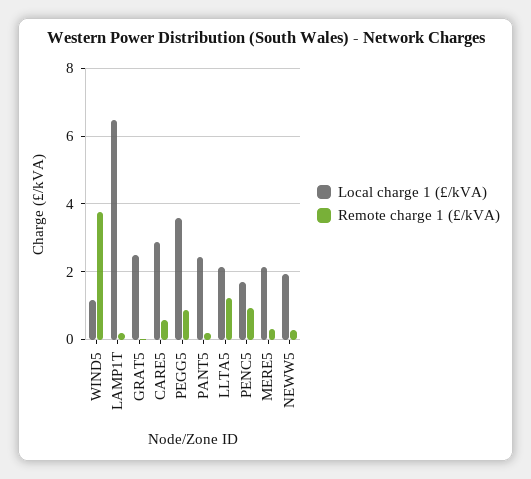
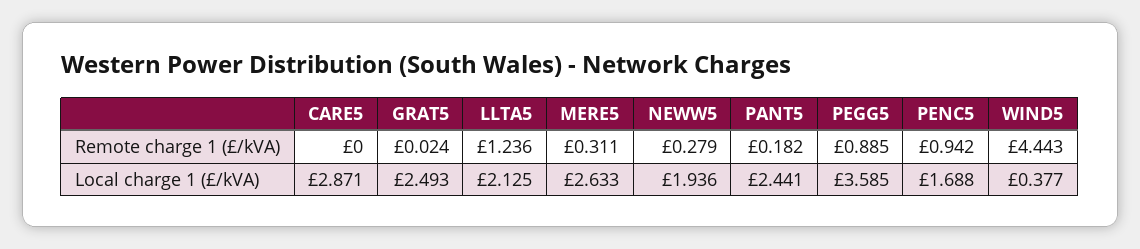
  {
    "Local charge 1 (£/kVA)": {
-     "WIND5": 1.2,
+     "WIND5": 0.377,
-     "LAMP1T": 6.4,
      "GRAT5": 2.493,
      "CARE5": 2.871,
      "PEGG5": 3.585,
      "PANT5": 2.441,
      "LLTA5": 2.125,
      "PENC5": 1.688,
-     "MERE5": 2.2,
+     "MERE5": 2.633,
      "NEWW5": 1.936
    },
    "Remote charge 1 (£/kVA)": {
-     "WIND5": 3.8,
+     "WIND5": 4.443,
-     "LAMP1T": 0.2,
      "GRAT5": 0.024,
-     "CARE5": 0.6,
+     "CARE5": 0,
      "PEGG5": 0.885,
      "PANT5": 0.182,
      "LLTA5": 1.236,
      "PENC5": 0.942,
      "MERE5": 0.311,
      "NEWW5": 0.279
    }
  }

